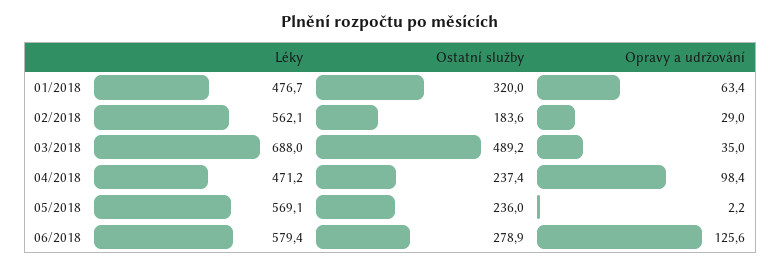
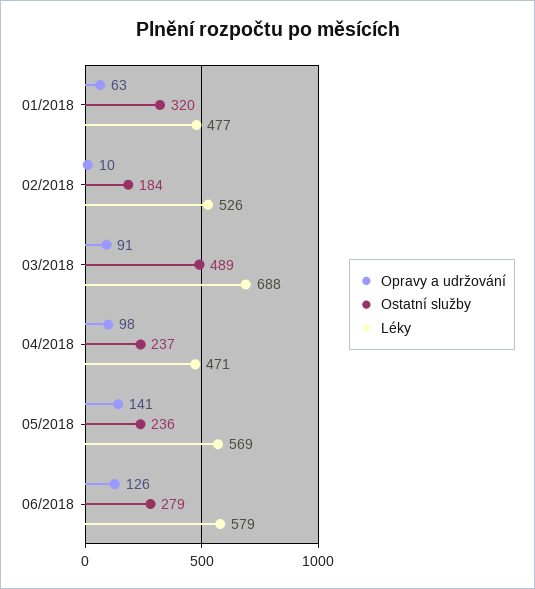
  {
    "Léky": {
      "01/2018": 476.7,
-     "02/2018": 562.1,
+     "02/2018": 526,
      "03/2018": 688,
      "04/2018": 471.2,
      "05/2018": 569.1,
      "06/2018": 579.4
    },
    "Ostatní služby": {
      "01/2018": 320,
      "02/2018": 183.6,
      "03/2018": 489.2,
      "04/2018": 237.4,
      "05/2018": 236,
      "06/2018": 278.9
    },
    "Opravy a udržování": {
      "01/2018": 63.4,
-     "02/2018": 29,
+     "02/2018": 10,
-     "03/2018": 35,
+     "03/2018": 91,
      "04/2018": 98.4,
-     "05/2018": 2.2,
+     "05/2018": 141,
      "06/2018": 125.6
    }
  }

